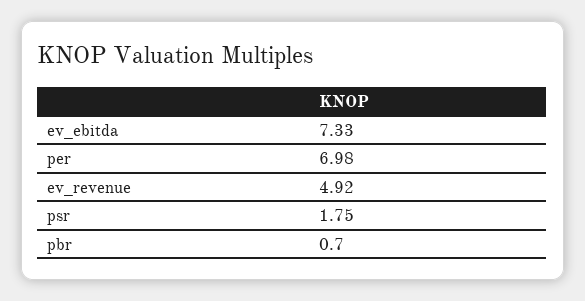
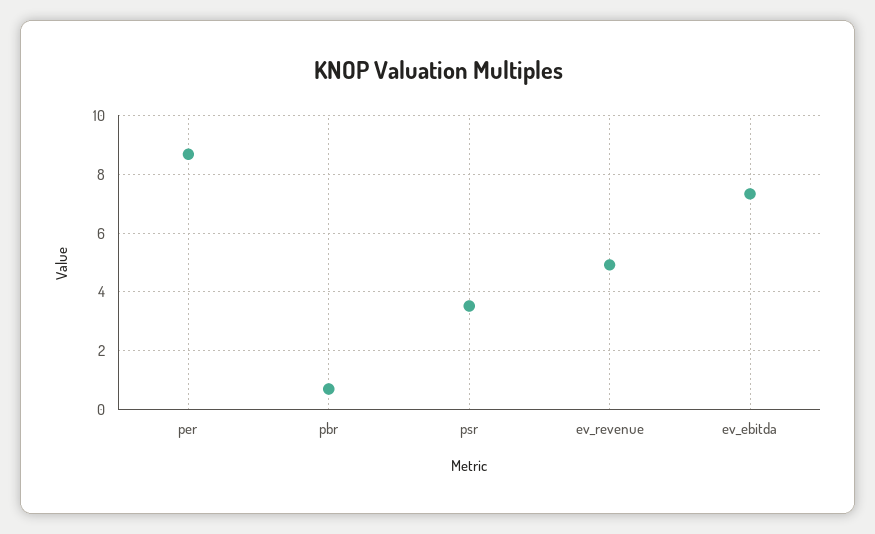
  {
    "ev_ebitda": 7.33,
-   "per": 6.98,
+   "per": 8.75,
    "ev_revenue": 4.92,
-   "psr": 1.75,
+   "psr": 3.5,
    "pbr": 0.7
  }

